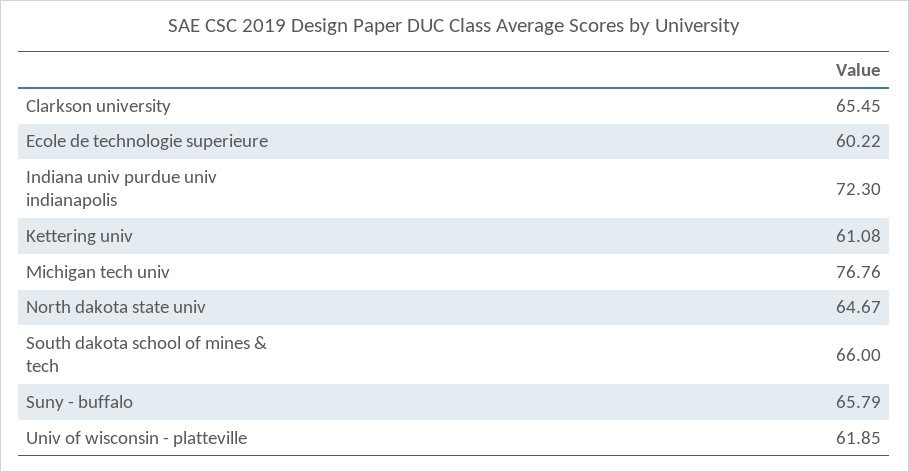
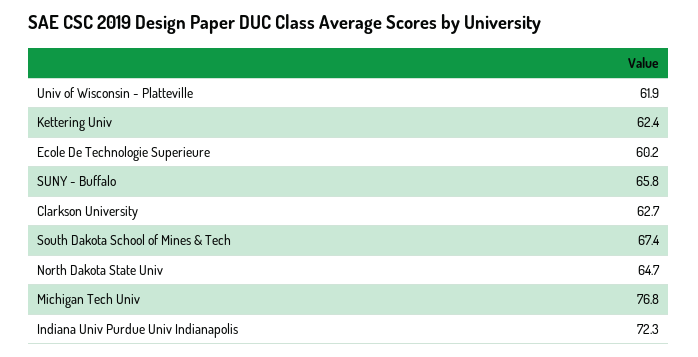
  {
-   "Clarkson university": 65.45,
+   "Clarkson university": 62.7,
    "Ecole de technologie superieure": 60.22,
    "Indiana univ purdue univ indianapolis": 72.3,
-   "Kettering univ": 61.08,
+   "Kettering univ": 62.4,
    "Michigan tech univ": 76.76,
    "North dakota state univ": 64.67,
-   "South dakota school of mines & tech": 66,
+   "South dakota school of mines & tech": 67.4,
    "Suny - buffalo": 65.79,
    "Univ of wisconsin - platteville": 61.85
  }

